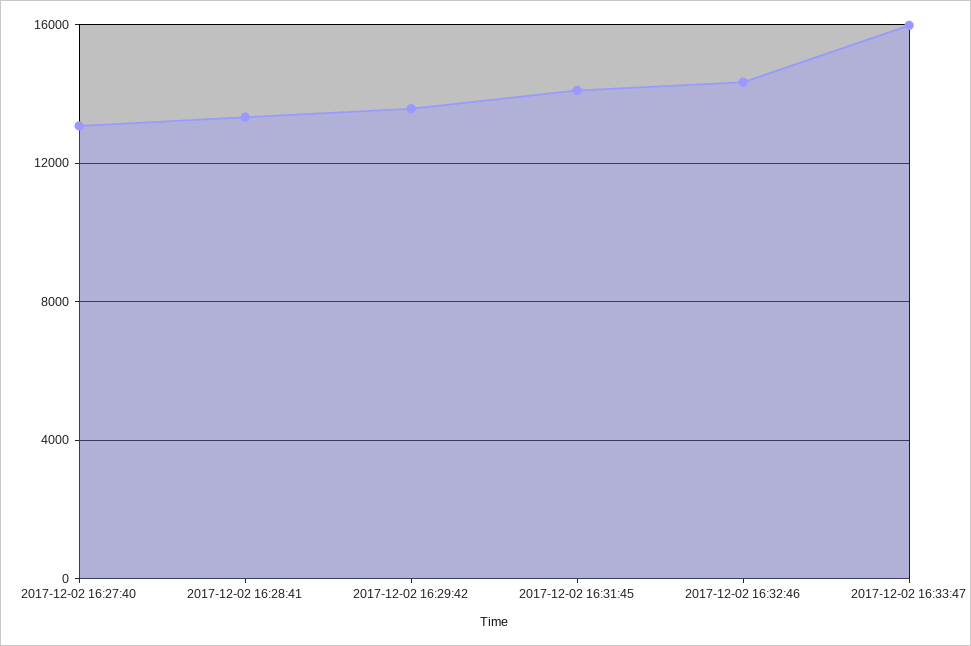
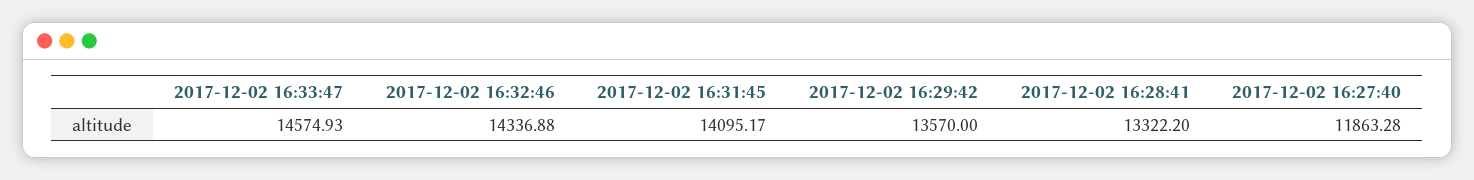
  {
-   "2017-12-02 16:27:40": 13000,
+   "2017-12-02 16:27:40": 11863.28,
    "2017-12-02 16:28:41": 13322.2,
    "2017-12-02 16:29:42": 13570,
    "2017-12-02 16:31:45": 14095.17,
    "2017-12-02 16:32:46": 14336.88,
-   "2017-12-02 16:33:47": 16000
+   "2017-12-02 16:33:47": 14574.93
  }

